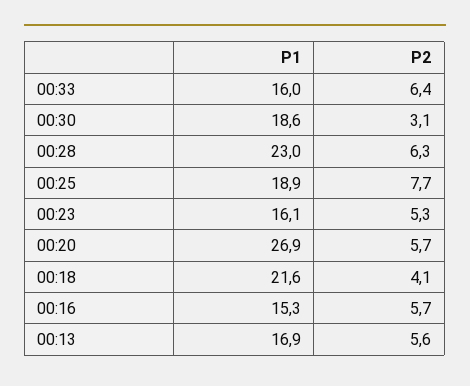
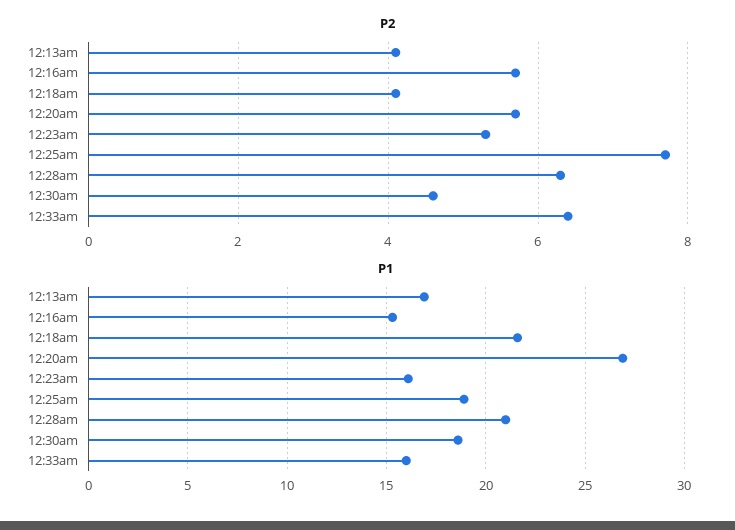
  {
    "P1": {
      "00:33": 16,
      "00:30": 18.6,
-     "00:28": 23,
+     "00:28": 21,
      "00:25": 18.9,
      "00:23": 16.1,
      "00:20": 26.9,
      "00:18": 21.6,
      "00:16": 15.3,
      "00:13": 16.9
    },
    "P2": {
      "00:33": 6.4,
-     "00:30": 3.1,
+     "00:30": 4.5,
      "00:28": 6.3,
      "00:25": 7.7,
      "00:23": 5.3,
      "00:20": 5.7,
      "00:18": 4.1,
      "00:16": 5.7,
-     "00:13": 5.6
+     "00:13": 4
    }
  }

